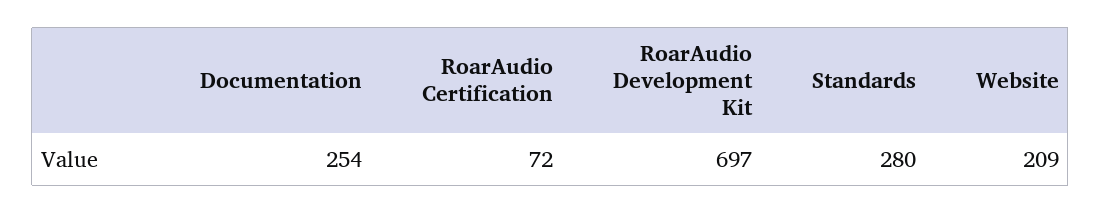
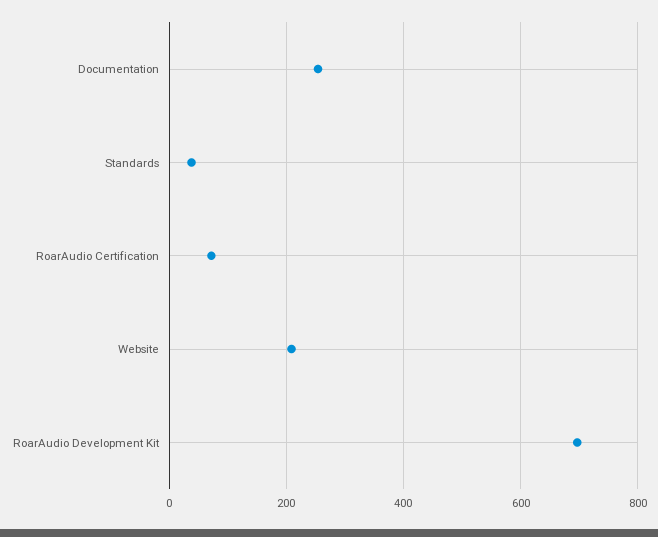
  {
    "Documentation": 254,
    "RoarAudio Certification": 72,
    "RoarAudio Development Kit": 697,
-   "Standards": 280,
+   "Standards": 40,
    "Website": 209
  }

